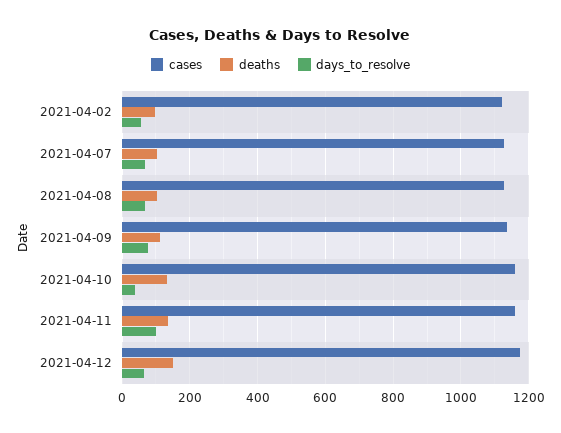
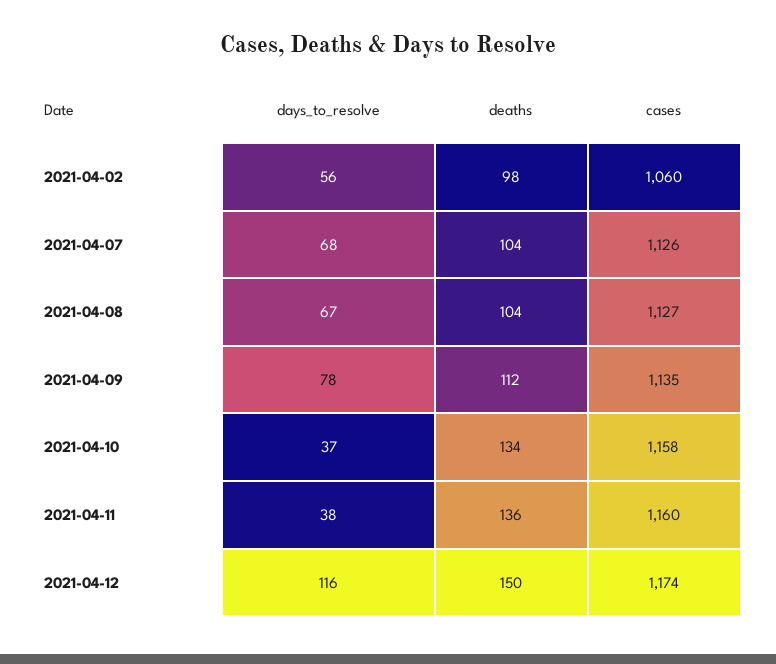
  {
    "cases": {
-     "2021-04-02": 1120,
+     "2021-04-02": 1060,
      "2021-04-07": 1126,
      "2021-04-08": 1127,
      "2021-04-09": 1135,
      "2021-04-10": 1158,
      "2021-04-11": 1160,
      "2021-04-12": 1174
    },
    "deaths": {
      "2021-04-02": 98,
      "2021-04-07": 104,
      "2021-04-08": 104,
      "2021-04-09": 112,
      "2021-04-10": 134,
      "2021-04-11": 136,
      "2021-04-12": 150
    },
    "days_to_resolve": {
      "2021-04-02": 56,
      "2021-04-07": 68,
      "2021-04-08": 67,
      "2021-04-09": 78,
      "2021-04-10": 37,
-     "2021-04-11": 100,
+     "2021-04-11": 38,
-     "2021-04-12": 60
+     "2021-04-12": 116
    }
  }

